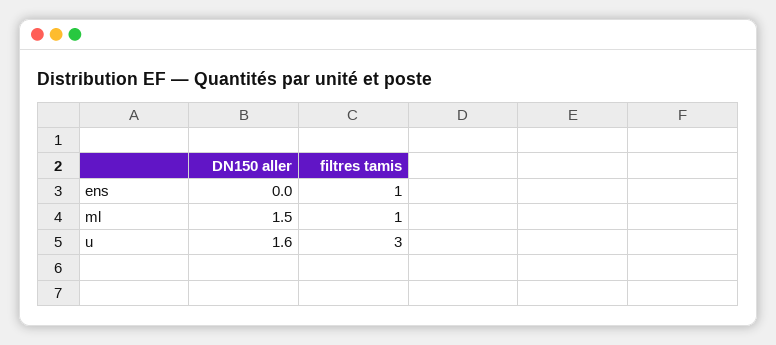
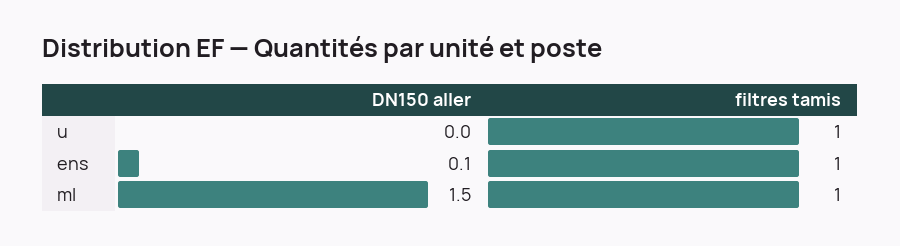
  {
    "DN150 aller": {
-     "ens": 0,
+     "ens": 0.1,
      "ml": 1.5,
-     "u": 1.6
+     "u": 0
    },
    "filtres tamis": {
      "ens": 1,
      "ml": 1,
-     "u": 3
+     "u": 1
    }
  }

